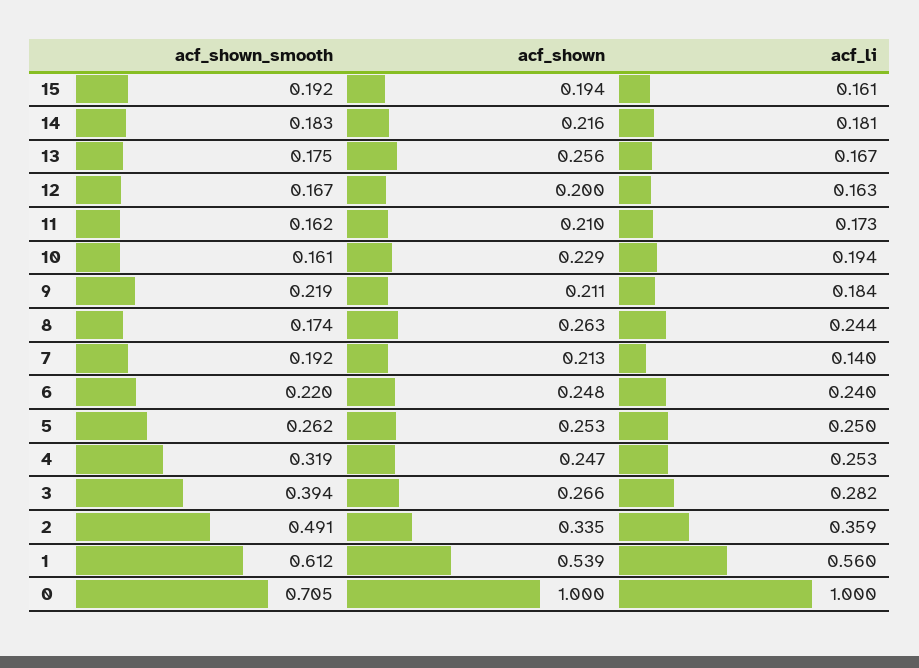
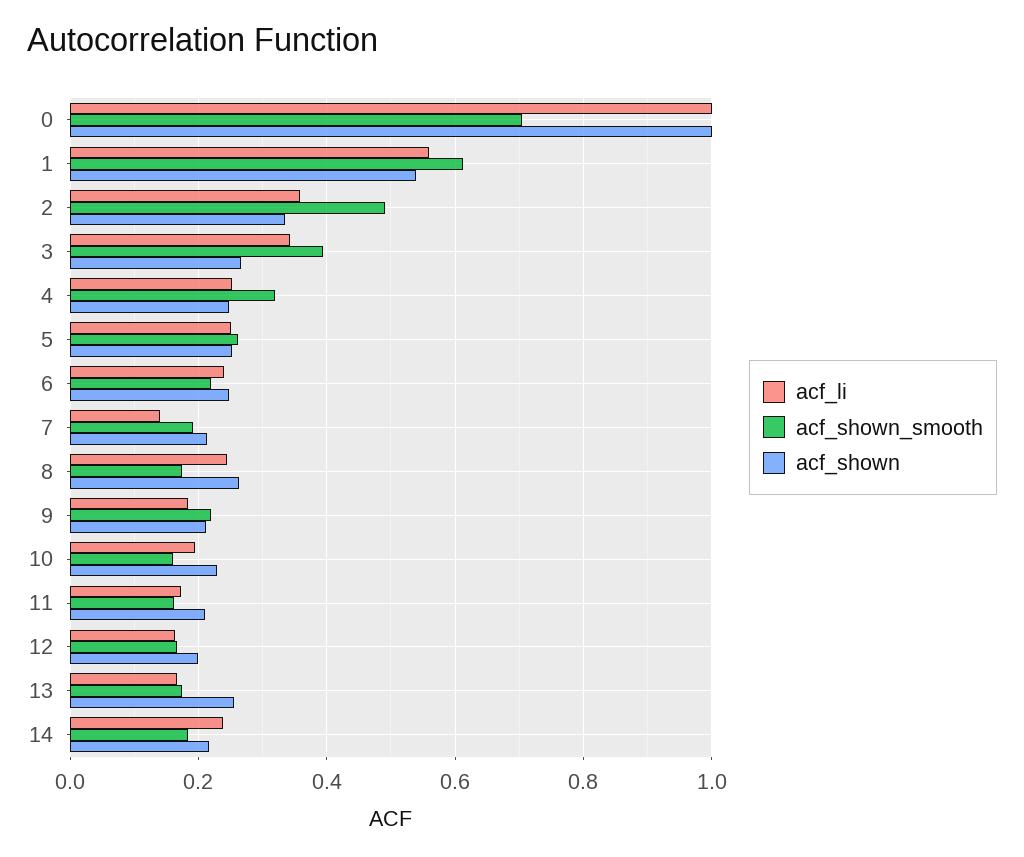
  {
    "acf_shown_smooth": {
-     "15": 0.192,
      "14": 0.183,
      "13": 0.175,
      "12": 0.167,
      "11": 0.162,
      "10": 0.161,
      "9": 0.219,
      "8": 0.174,
      "7": 0.192,
      "6": 0.22,
      "5": 0.262,
      "4": 0.319,
      "3": 0.394,
      "2": 0.491,
      "1": 0.612,
      "0": 0.705
    },
    "acf_shown": {
-     "15": 0.194,
      "14": 0.216,
      "13": 0.256,
      "12": 0.2,
      "11": 0.21,
      "10": 0.229,
      "9": 0.211,
      "8": 0.263,
      "7": 0.213,
      "6": 0.248,
      "5": 0.253,
      "4": 0.247,
      "3": 0.266,
      "2": 0.335,
      "1": 0.539,
      "0": 1
    },
    "acf_li": {
-     "15": 0.161,
-     "14": 0.181,
+     "14": 0.24,
      "13": 0.167,
      "12": 0.163,
      "11": 0.173,
      "10": 0.194,
      "9": 0.184,
      "8": 0.244,
      "7": 0.14,
      "6": 0.24,
      "5": 0.25,
      "4": 0.253,
-     "3": 0.282,
+     "3": 0.34,
      "2": 0.359,
      "1": 0.56,
      "0": 1
    }
  }

